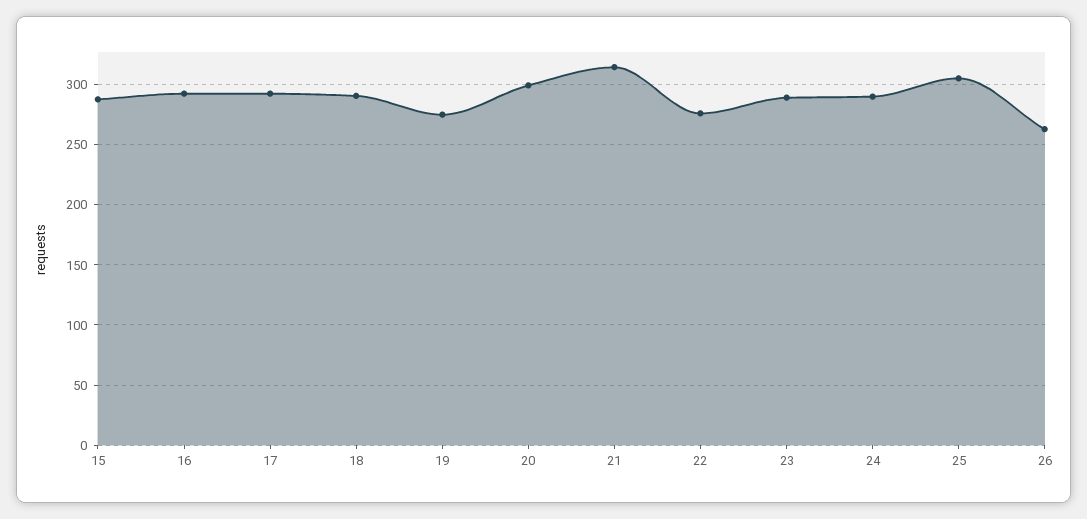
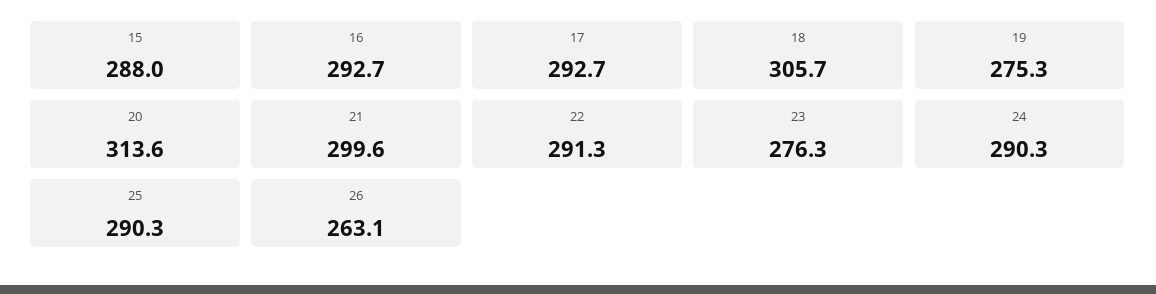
  {
    "15": 288,
    "16": 292.7,
    "17": 292.7,
-   "18": 290,
+   "18": 305.7,
    "19": 275.3,
-   "20": 300,
+   "20": 313.6,
-   "21": 315,
+   "21": 299.6,
-   "22": 275,
+   "22": 291.3,
-   "23": 290,
+   "23": 276.3,
    "24": 290.3,
-   "25": 305,
+   "25": 290.3,
    "26": 263.1
  }

